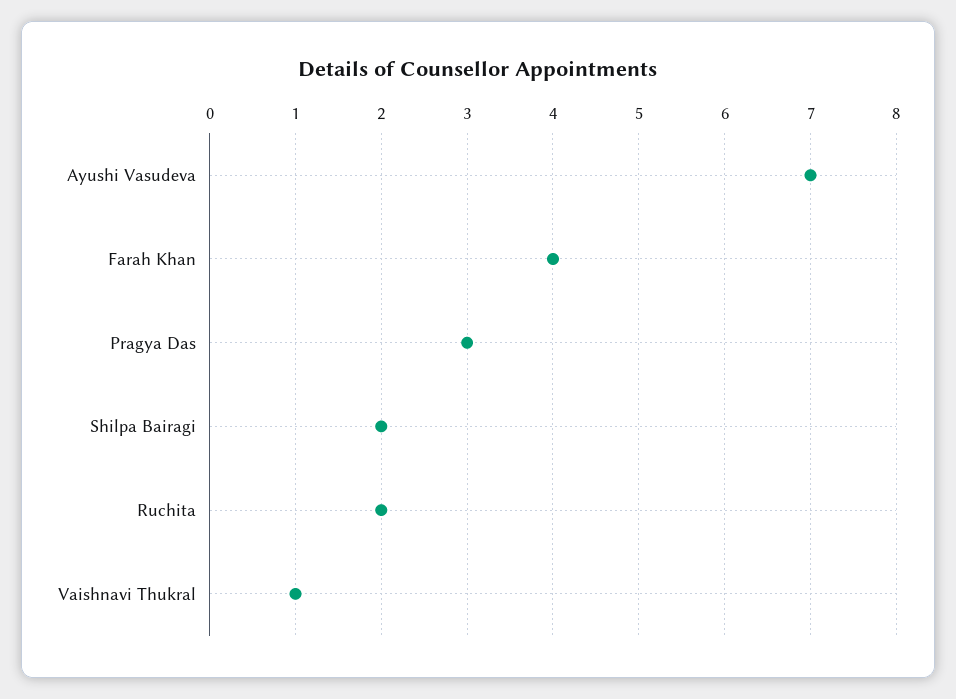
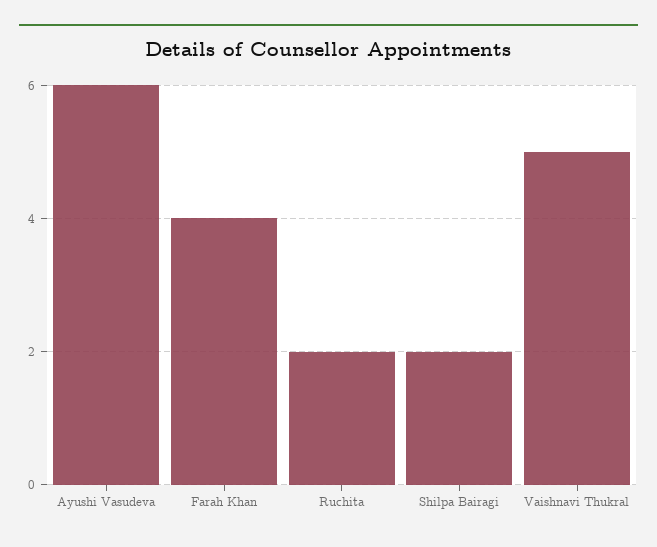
  {
-   "Ayushi Vasudeva": 7,
+   "Ayushi Vasudeva": 6,
    "Farah Khan": 4,
-   "Pragya Das": 3,
    "Shilpa Bairagi": 2,
    "Ruchita": 2,
-   "Vaishnavi Thukral": 1
+   "Vaishnavi Thukral": 5
  }

